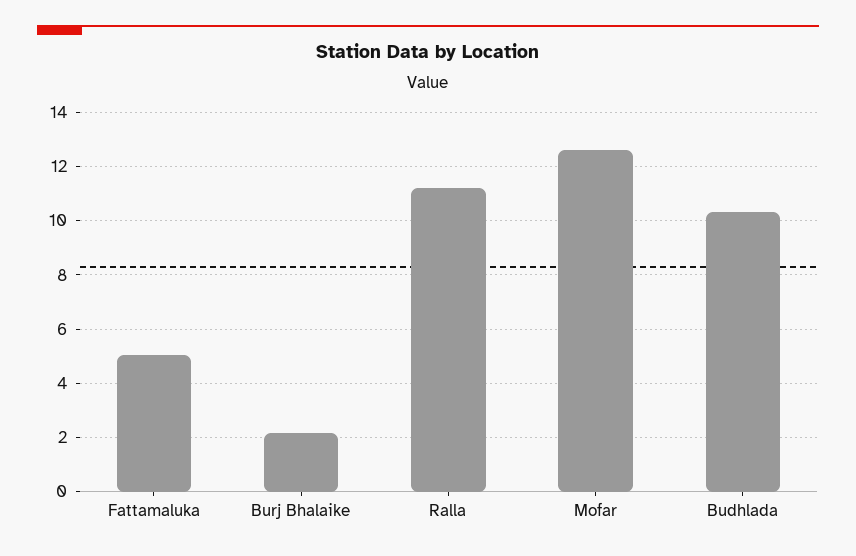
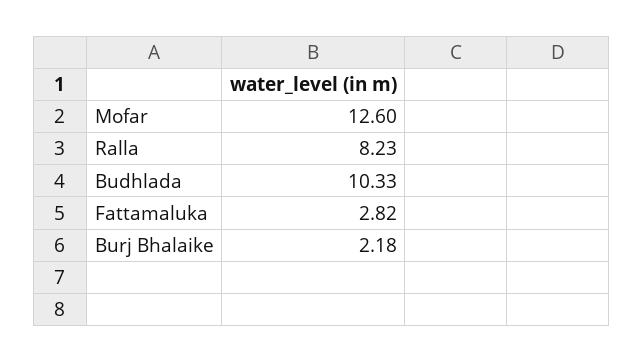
  {
-   "Fattamaluka": 5,
+   "Fattamaluka": 2.82,
    "Burj Bhalaike": 2.18,
-   "Ralla": 11.25,
+   "Ralla": 8.23,
    "Mofar": 12.6,
    "Budhlada": 10.33
  }

